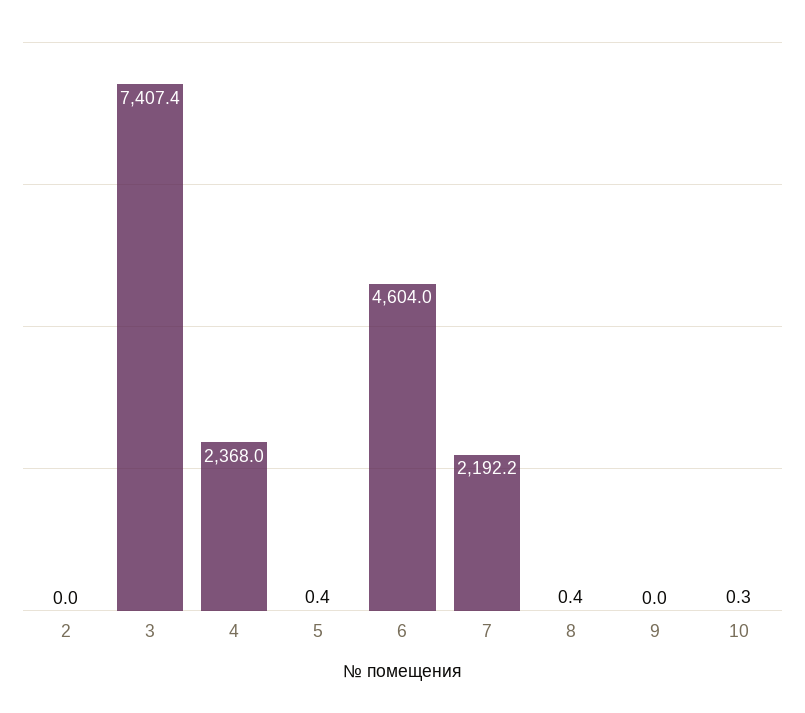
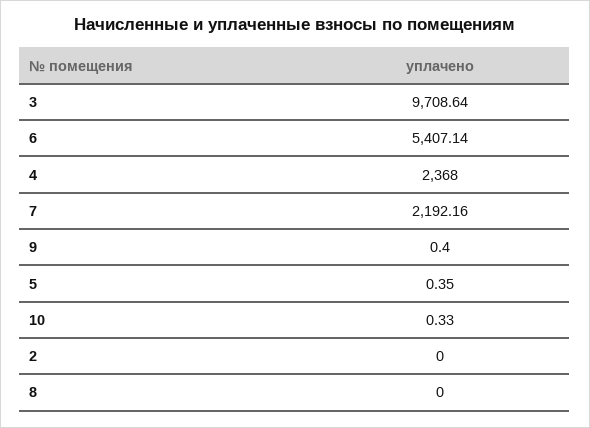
  {
    "2": 0,
-   "3": 7407.4,
+   "3": 9708.64,
    "4": 2368,
    "5": 0.35,
-   "6": 4604,
+   "6": 5407.14,
    "7": 2192.16,
-   "8": 0.4,
+   "8": 0,
-   "9": 0,
+   "9": 0.4,
    "10": 0.33
  }

